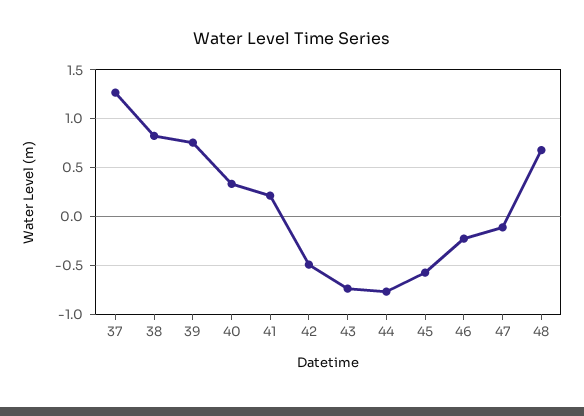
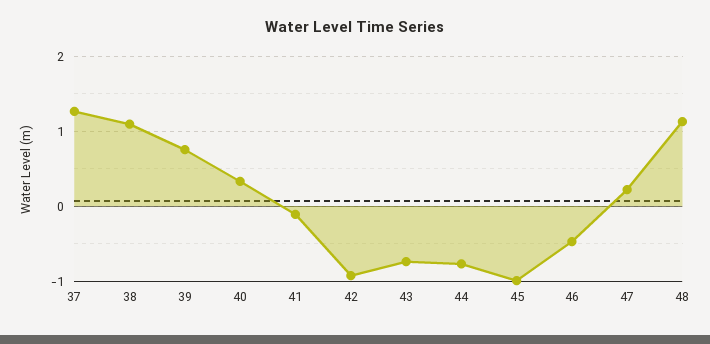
  {
    "37": 1.3,
-   "38": 0.8,
+   "38": 1.1,
    "39": 0.8,
    "40": 0.3,
-   "41": 0.2,
+   "41": -0.1,
-   "42": -0.5,
+   "42": -0.9,
    "43": -0.7,
    "44": -0.8,
-   "45": -0.6,
+   "45": -1,
-   "46": -0.2,
+   "46": -0.5,
-   "47": -0.1,
+   "47": 0.2,
-   "48": 0.7
+   "48": 1.1
  }

